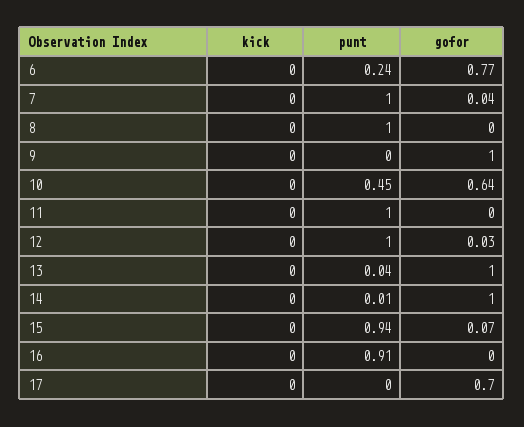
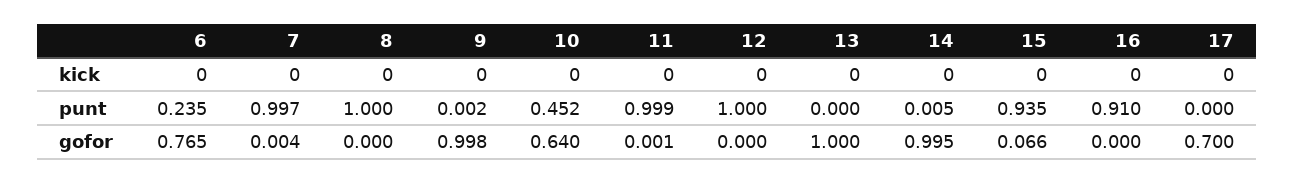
  {
    "kick": {
      "6": 0,
      "7": 0,
      "8": 0,
      "9": 0,
      "10": 0,
      "11": 0,
      "12": 0,
      "13": 0,
      "14": 0,
      "15": 0,
      "16": 0,
      "17": 0
    },
    "punt": {
      "6": 0.235,
      "7": 0.997,
      "8": 1,
      "9": 0.002,
      "10": 0.452,
      "11": 0.999,
      "12": 1,
-     "13": 0.04,
+     "13": 0,
      "14": 0.005,
      "15": 0.935,
      "16": 0.91,
      "17": 0
    },
    "gofor": {
      "6": 0.765,
-     "7": 0.04,
+     "7": 0.004,
      "8": 0,
      "9": 0.998,
      "10": 0.64,
      "11": 0.001,
-     "12": 0.03,
+     "12": 0,
      "13": 1,
      "14": 0.995,
      "15": 0.066,
      "16": 0,
      "17": 0.7
    }
  }

